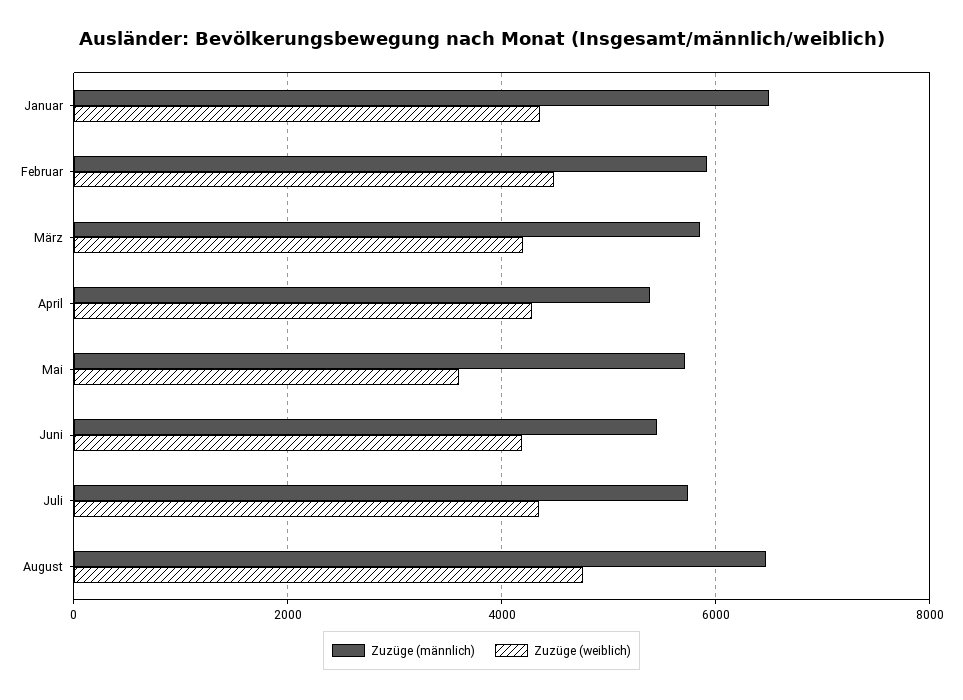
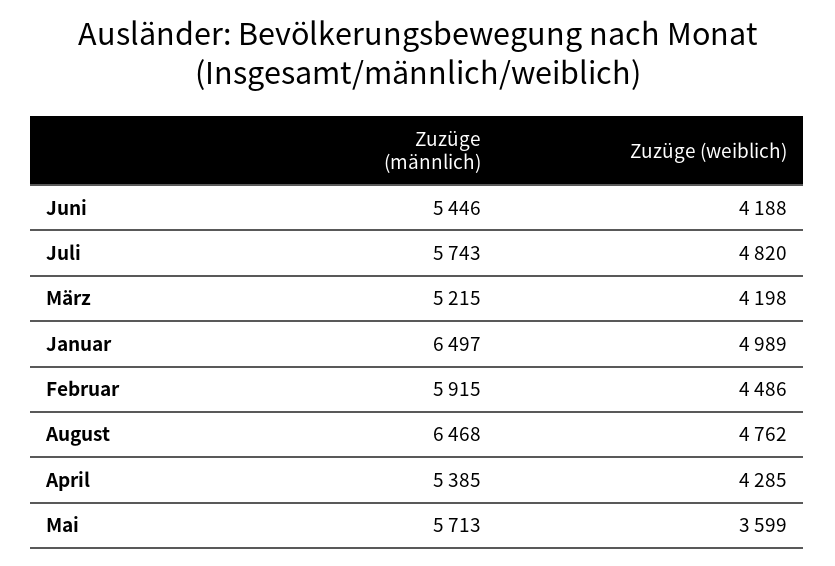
  {
    "Zuzüge (männlich)": {
      "Januar": 6497,
      "Februar": 5915,
-     "März": 5800,
+     "März": 5215,
      "April": 5385,
      "Mai": 5713,
      "Juni": 5446,
      "Juli": 5743,
      "August": 6468
    },
    "Zuzüge (weiblich)": {
-     "Januar": 4400,
+     "Januar": 4989,
      "Februar": 4486,
      "März": 4198,
      "April": 4285,
      "Mai": 3599,
      "Juni": 4188,
-     "Juli": 4400,
+     "Juli": 4820,
      "August": 4762
    }
  }

